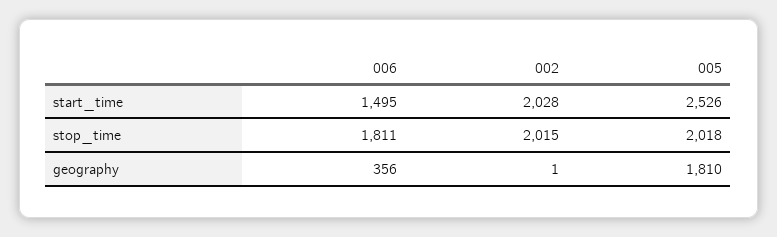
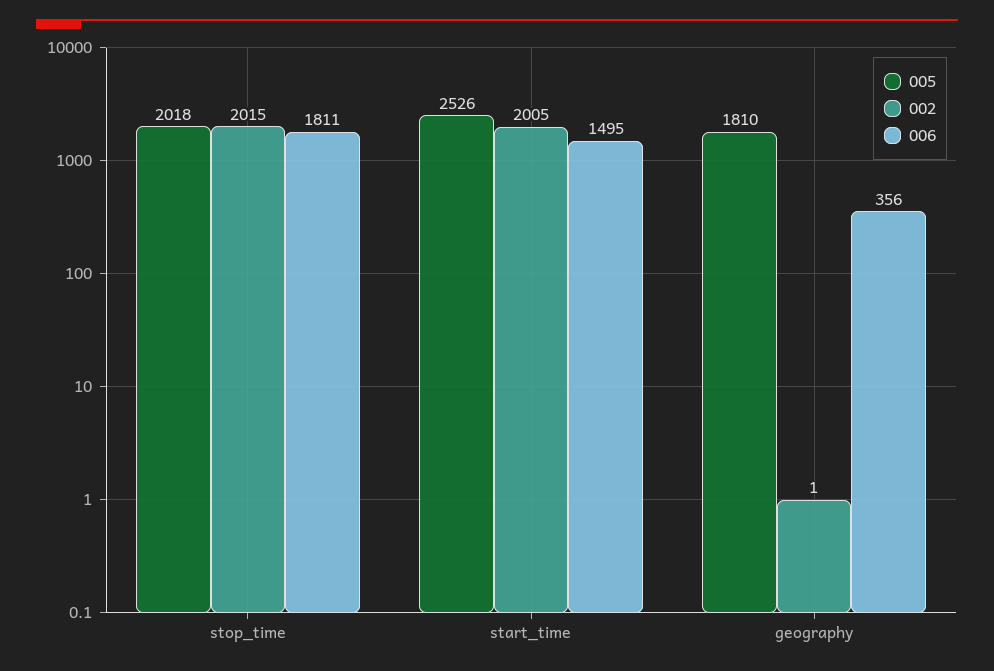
  {
    "006": {
      "start_time": 1495,
      "stop_time": 1811,
      "geography": 356
    },
    "002": {
-     "start_time": 2028,
+     "start_time": 2005,
      "stop_time": 2015,
      "geography": 1
    },
    "005": {
      "start_time": 2526,
      "stop_time": 2018,
      "geography": 1810
    }
  }

